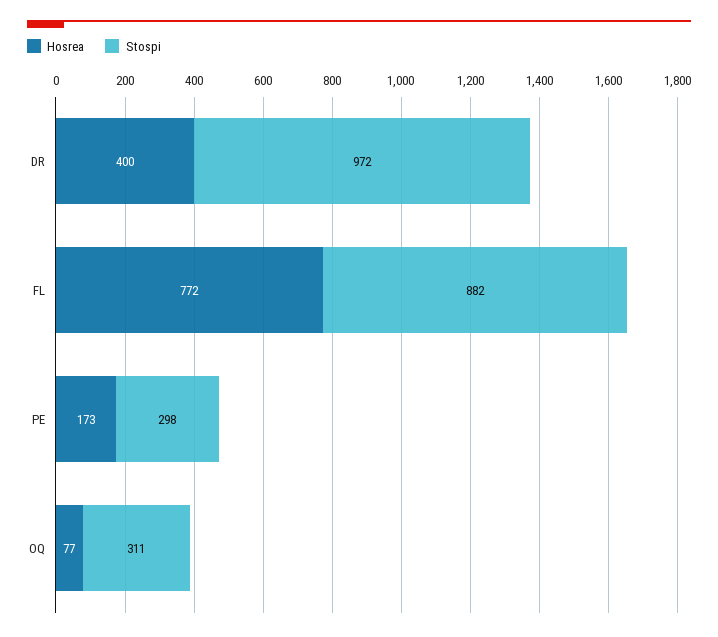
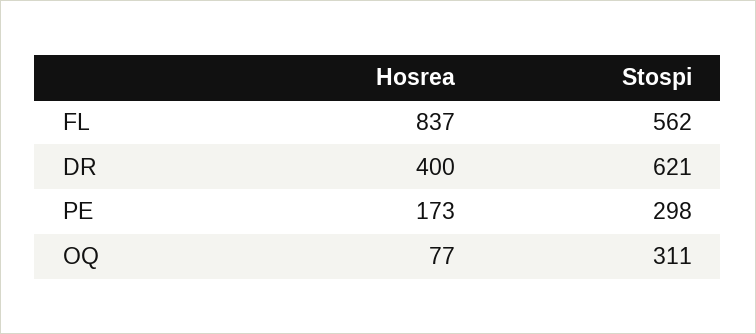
  {
    "Hosrea": {
      "DR": 400,
-     "FL": 772,
+     "FL": 837,
      "PE": 173,
      "OQ": 77
    },
    "Stospi": {
-     "DR": 972,
+     "DR": 621,
-     "FL": 882,
+     "FL": 562,
      "PE": 298,
      "OQ": 311
    }
  }

